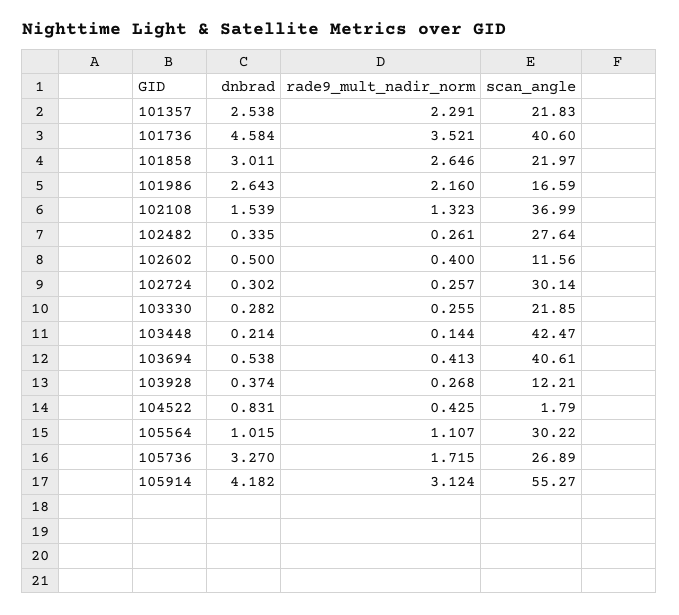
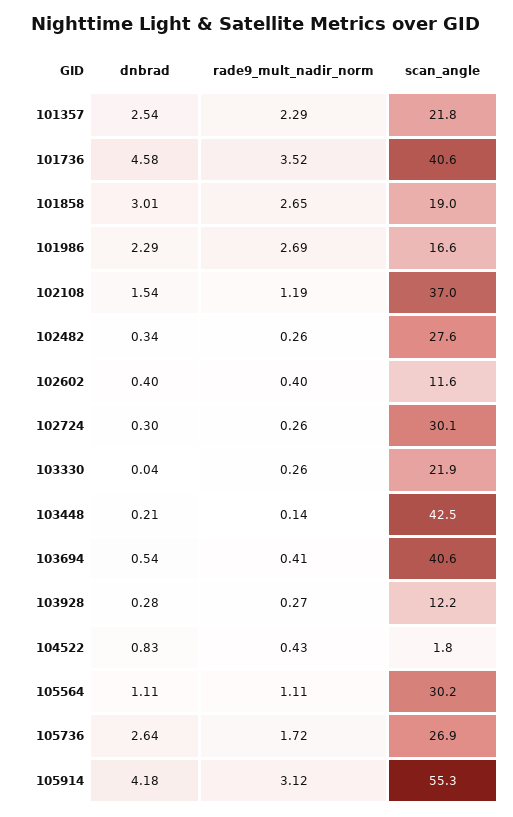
  {
    "dnbrad": {
      "101357": 2.538,
      "101736": 4.584,
      "101858": 3.011,
-     "101986": 2.643,
+     "101986": 2.29,
      "102108": 1.539,
      "102482": 0.335,
-     "102602": 0.5,
+     "102602": 0.4,
      "102724": 0.302,
-     "103330": 0.282,
+     "103330": 0.04,
      "103448": 0.214,
      "103694": 0.538,
-     "103928": 0.374,
+     "103928": 0.28,
      "104522": 0.831,
-     "105564": 1.015,
+     "105564": 1.11,
-     "105736": 3.27,
+     "105736": 2.64,
      "105914": 4.182
    },
    "rade9_mult_nadir_norm": {
      "101357": 2.291,
      "101736": 3.521,
      "101858": 2.646,
-     "101986": 2.16,
+     "101986": 2.69,
-     "102108": 1.323,
+     "102108": 1.19,
      "102482": 0.261,
      "102602": 0.4,
      "102724": 0.257,
      "103330": 0.255,
      "103448": 0.144,
      "103694": 0.413,
      "103928": 0.268,
      "104522": 0.425,
      "105564": 1.107,
      "105736": 1.715,
      "105914": 3.124
    },
    "scan_angle": {
      "101357": 21.83,
      "101736": 40.6,
-     "101858": 21.97,
+     "101858": 19,
      "101986": 16.59,
      "102108": 36.99,
      "102482": 27.64,
      "102602": 11.56,
      "102724": 30.14,
      "103330": 21.85,
      "103448": 42.47,
      "103694": 40.61,
      "103928": 12.21,
      "104522": 1.79,
      "105564": 30.22,
      "105736": 26.89,
      "105914": 55.27
    }
  }

